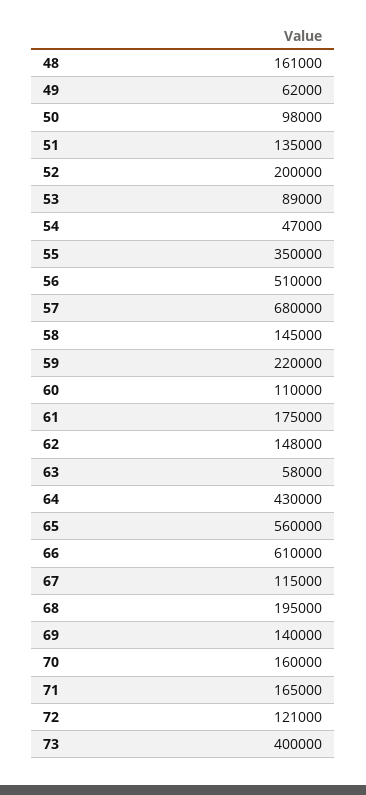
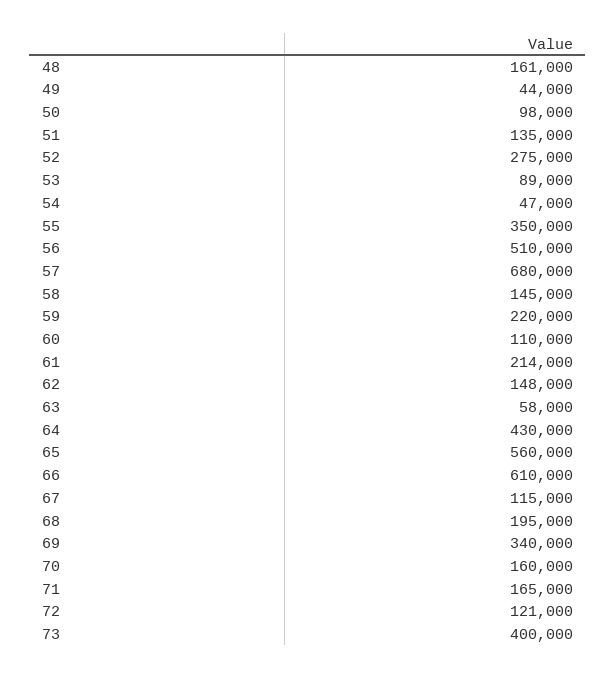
  {
    "48": 161000,
-   "49": 62000,
+   "49": 44000,
    "50": 98000,
    "51": 135000,
-   "52": 200000,
+   "52": 275000,
    "53": 89000,
    "54": 47000,
    "55": 350000,
    "56": 510000,
    "57": 680000,
    "58": 145000,
    "59": 220000,
    "60": 110000,
-   "61": 175000,
+   "61": 214000,
    "62": 148000,
    "63": 58000,
    "64": 430000,
    "65": 560000,
    "66": 610000,
    "67": 115000,
    "68": 195000,
-   "69": 140000,
+   "69": 340000,
    "70": 160000,
    "71": 165000,
    "72": 121000,
    "73": 400000
  }

